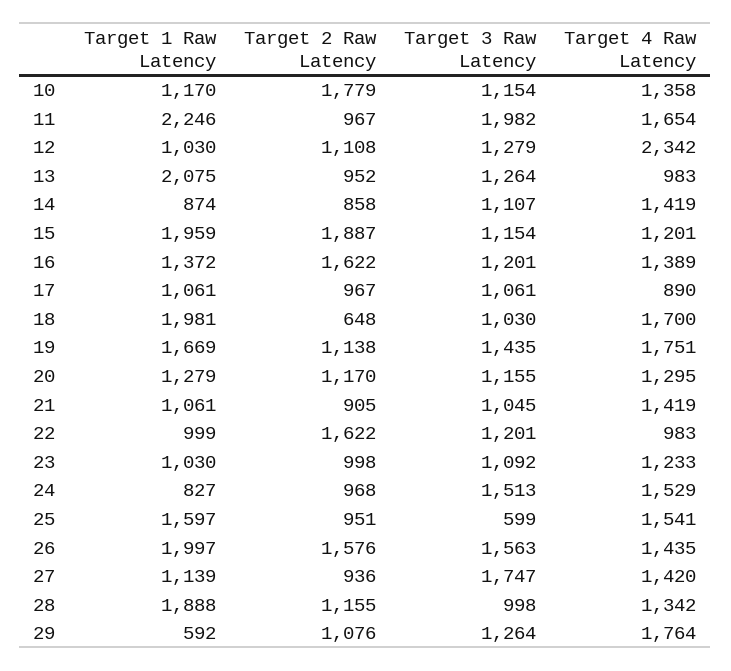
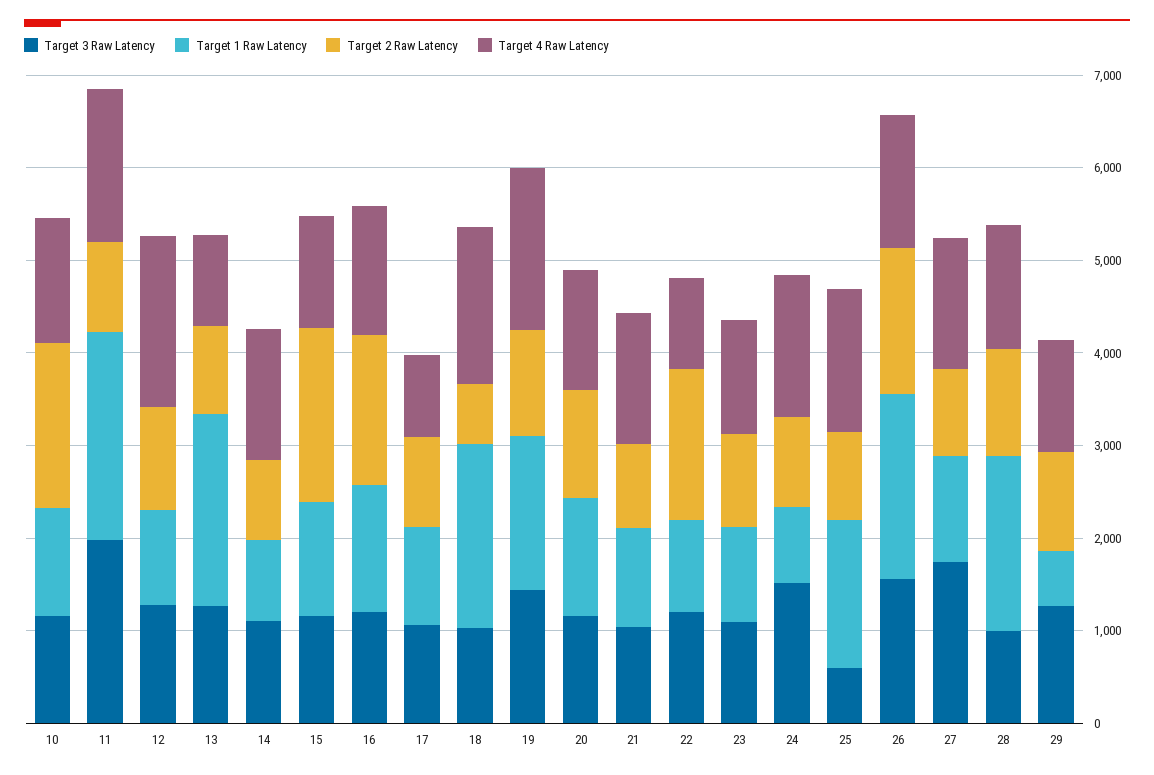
  {
    "Target 1 Raw Latency": {
      "10": 1170,
      "11": 2246,
      "12": 1030,
      "13": 2075,
      "14": 874,
-     "15": 1959,
+     "15": 1200,
      "16": 1372,
      "17": 1061,
      "18": 1981,
      "19": 1669,
      "20": 1279,
      "21": 1061,
      "22": 999,
      "23": 1030,
      "24": 827,
      "25": 1597,
      "26": 1997,
      "27": 1139,
      "28": 1888,
      "29": 592
    },
    "Target 2 Raw Latency": {
      "10": 1779,
      "11": 967,
      "12": 1108,
      "13": 952,
      "14": 858,
      "15": 1887,
      "16": 1622,
      "17": 967,
      "18": 648,
      "19": 1138,
      "20": 1170,
      "21": 905,
      "22": 1622,
      "23": 998,
      "24": 968,
      "25": 951,
      "26": 1576,
      "27": 936,
      "28": 1155,
      "29": 1076
    },
    "Target 3 Raw Latency": {
      "10": 1154,
      "11": 1982,
      "12": 1279,
      "13": 1264,
      "14": 1107,
      "15": 1154,
      "16": 1201,
      "17": 1061,
      "18": 1030,
      "19": 1435,
      "20": 1155,
      "21": 1045,
      "22": 1201,
      "23": 1092,
      "24": 1513,
      "25": 599,
      "26": 1563,
      "27": 1747,
      "28": 998,
      "29": 1264
    },
    "Target 4 Raw Latency": {
      "10": 1358,
      "11": 1654,
-     "12": 2342,
+     "12": 1800,
      "13": 983,
      "14": 1419,
      "15": 1201,
      "16": 1389,
      "17": 890,
      "18": 1700,
      "19": 1751,
      "20": 1295,
      "21": 1419,
      "22": 983,
      "23": 1233,
      "24": 1529,
      "25": 1541,
      "26": 1435,
      "27": 1420,
      "28": 1342,
-     "29": 1764
+     "29": 1200
    }
  }

